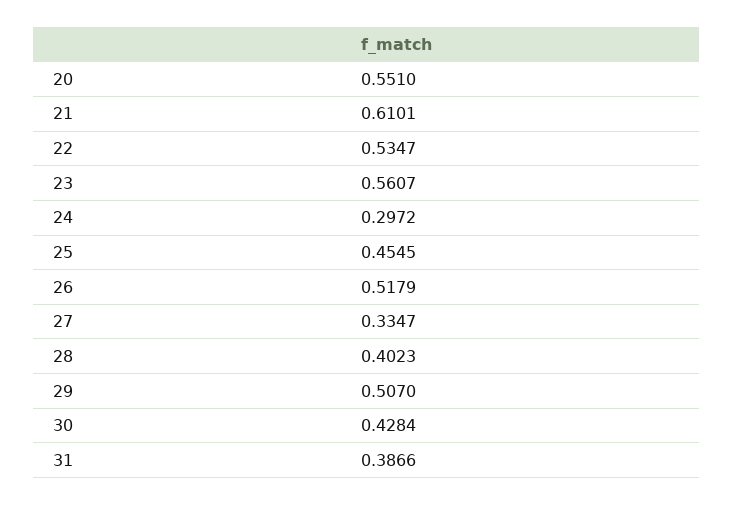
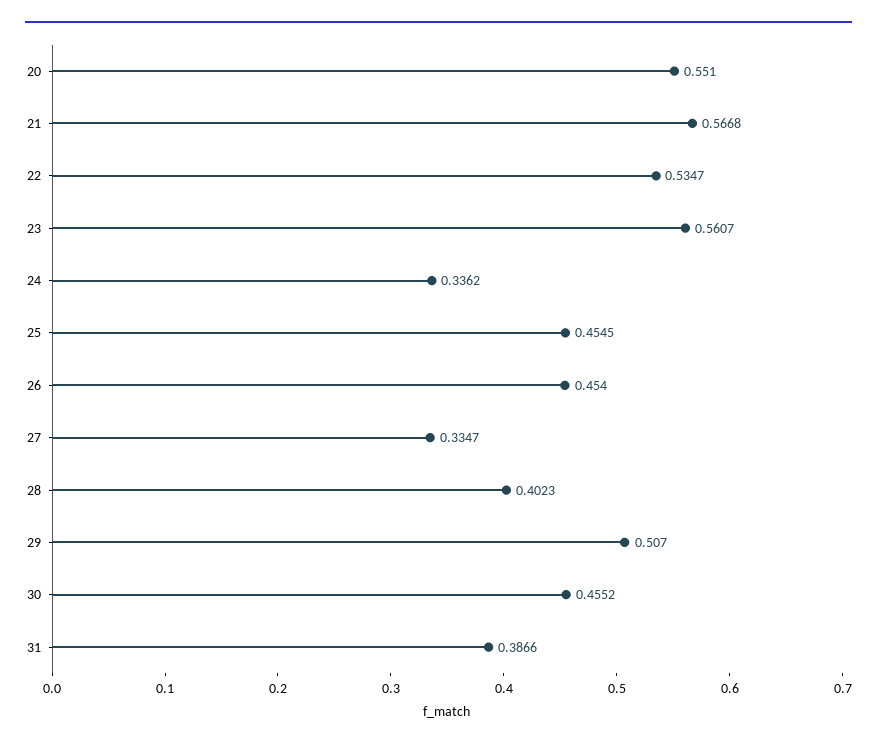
  {
    "20": 0.551,
-   "21": 0.6101,
+   "21": 0.5668,
    "22": 0.5347,
    "23": 0.5607,
-   "24": 0.2972,
+   "24": 0.3362,
    "25": 0.4545,
-   "26": 0.5179,
+   "26": 0.454,
    "27": 0.3347,
    "28": 0.4023,
    "29": 0.507,
-   "30": 0.4284,
+   "30": 0.4552,
    "31": 0.3866
  }

